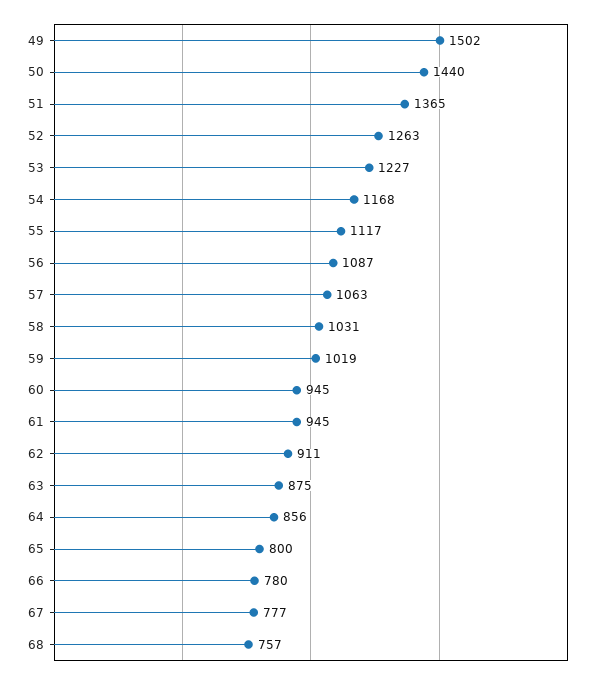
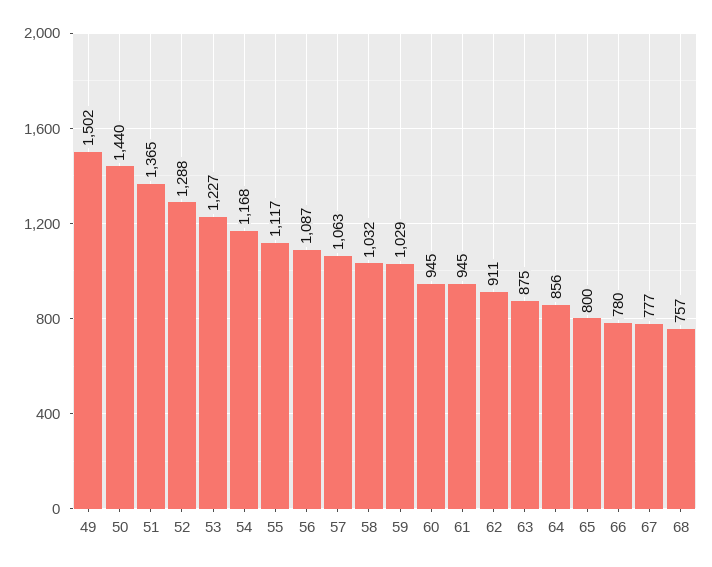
  {
    "49": 1502,
    "50": 1440,
    "51": 1365,
-   "52": 1263,
+   "52": 1288,
    "53": 1227,
    "54": 1168,
    "55": 1117,
    "56": 1087,
    "57": 1063,
-   "58": 1031,
+   "58": 1032,
-   "59": 1019,
+   "59": 1029,
    "60": 945,
    "61": 945,
    "62": 911,
    "63": 875,
    "64": 856,
    "65": 800,
    "66": 780,
    "67": 777,
    "68": 757
  }

